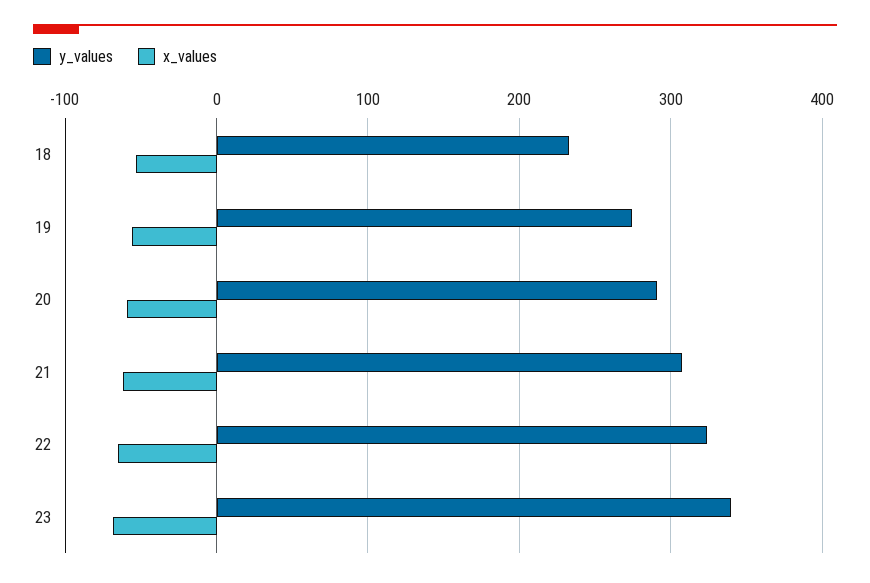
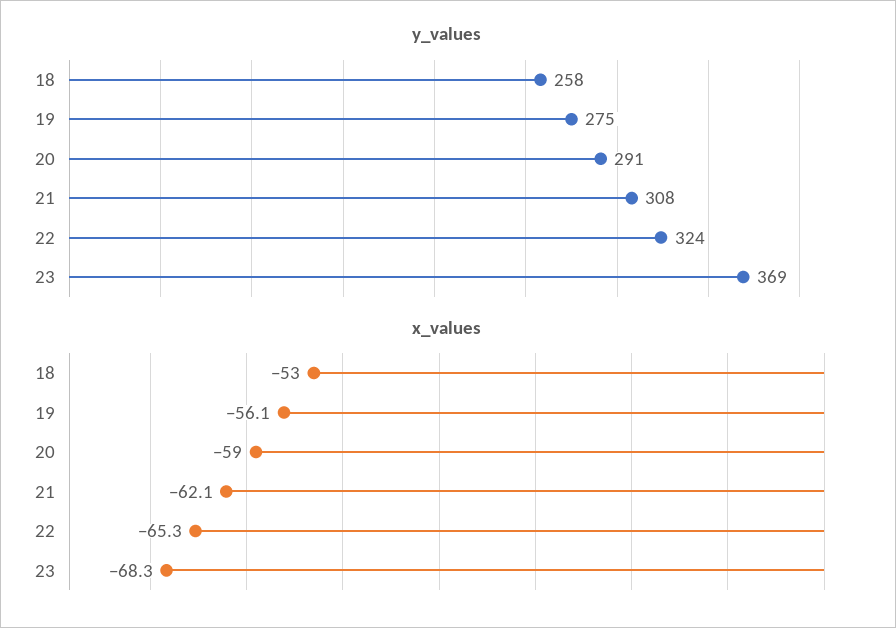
  {
    "y_values": {
-     "18": 230,
+     "18": 258,
      "19": 275,
      "20": 291,
      "21": 308,
      "22": 324,
-     "23": 340
+     "23": 369
    },
    "x_values": {
      "18": -53,
      "19": -56.1,
      "20": -59,
      "21": -62.1,
      "22": -65.3,
      "23": -68.3
    }
  }

